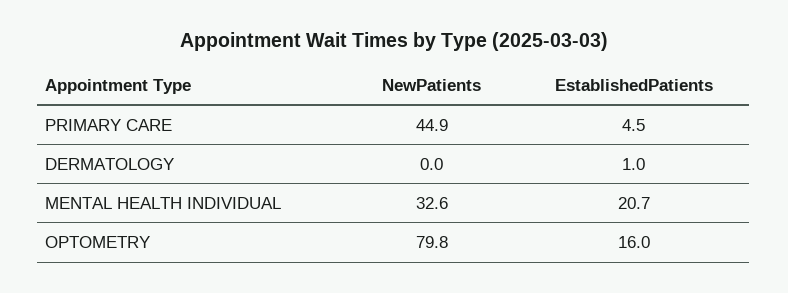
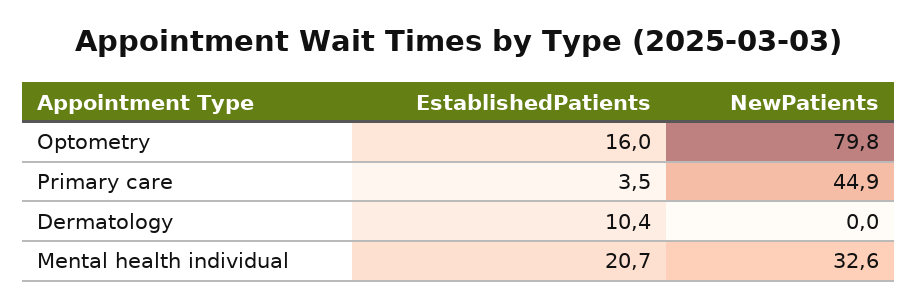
  {
    "NewPatients": {
      "PRIMARY CARE": 44.9,
      "DERMATOLOGY": 0,
      "MENTAL HEALTH INDIVIDUAL": 32.6,
      "OPTOMETRY": 79.8
    },
    "EstablishedPatients": {
-     "PRIMARY CARE": 4.5,
+     "PRIMARY CARE": 3.5,
-     "DERMATOLOGY": 1,
+     "DERMATOLOGY": 10.4,
      "MENTAL HEALTH INDIVIDUAL": 20.7,
      "OPTOMETRY": 16
    }
  }

